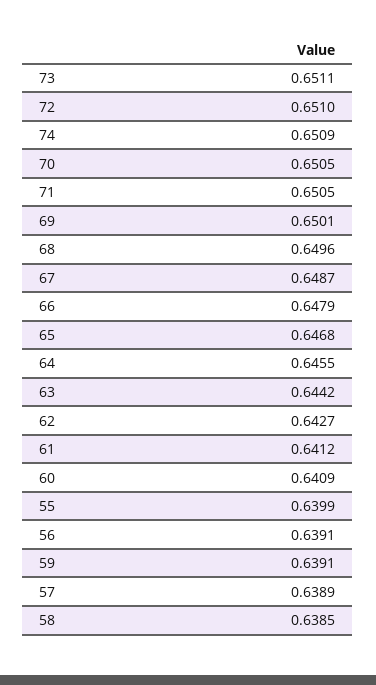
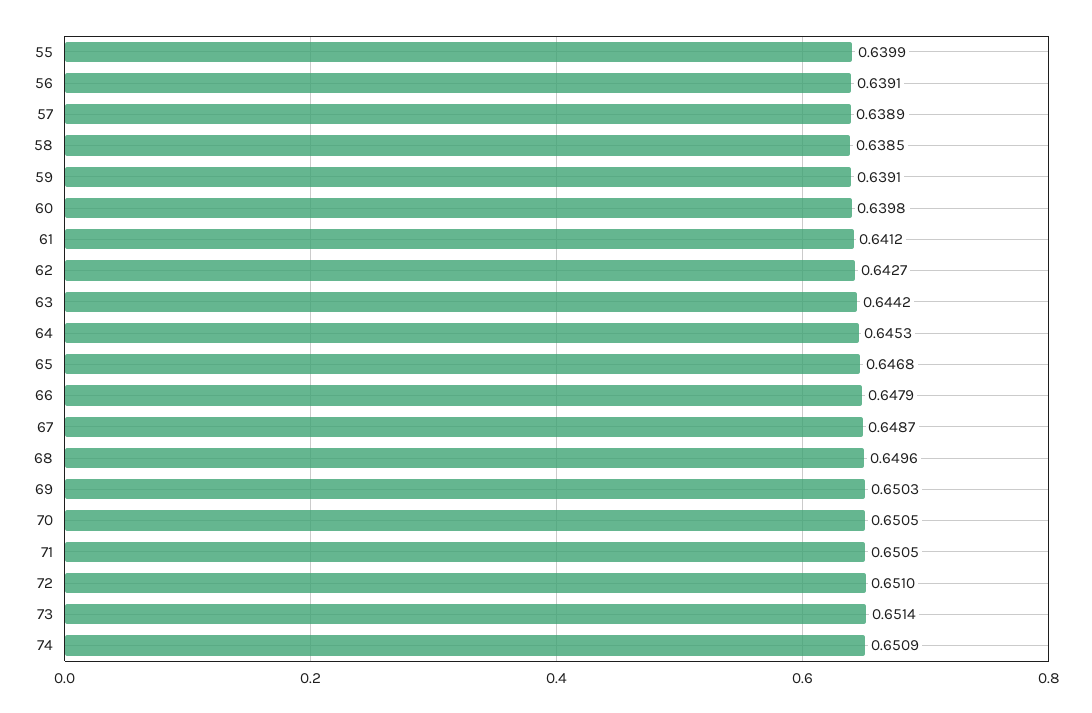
  {
-   "73": 0.6511,
+   "73": 0.6514,
    "72": 0.651,
    "74": 0.6509,
    "70": 0.6505,
    "71": 0.6505,
-   "69": 0.6501,
+   "69": 0.6503,
    "68": 0.6496,
    "67": 0.6487,
    "66": 0.6479,
    "65": 0.6468,
-   "64": 0.6455,
+   "64": 0.6453,
    "63": 0.6442,
    "62": 0.6427,
    "61": 0.6412,
-   "60": 0.6409,
+   "60": 0.6398,
    "55": 0.6399,
    "56": 0.6391,
    "59": 0.6391,
    "57": 0.6389,
    "58": 0.6385
  }

